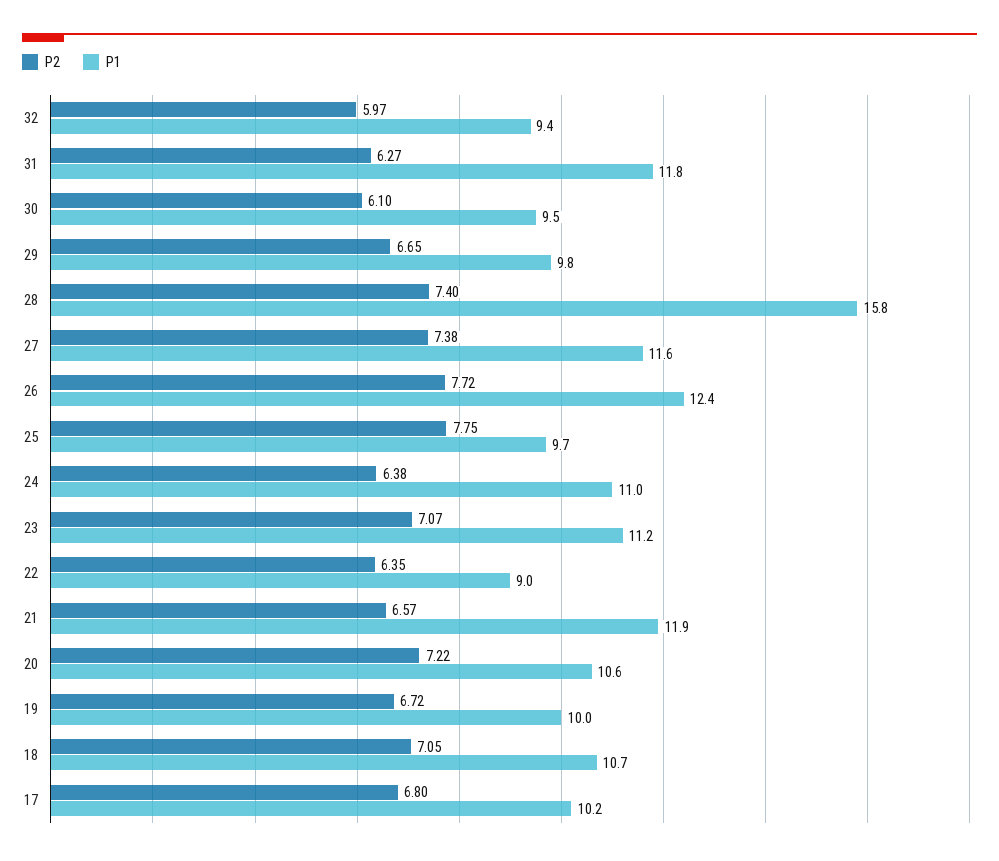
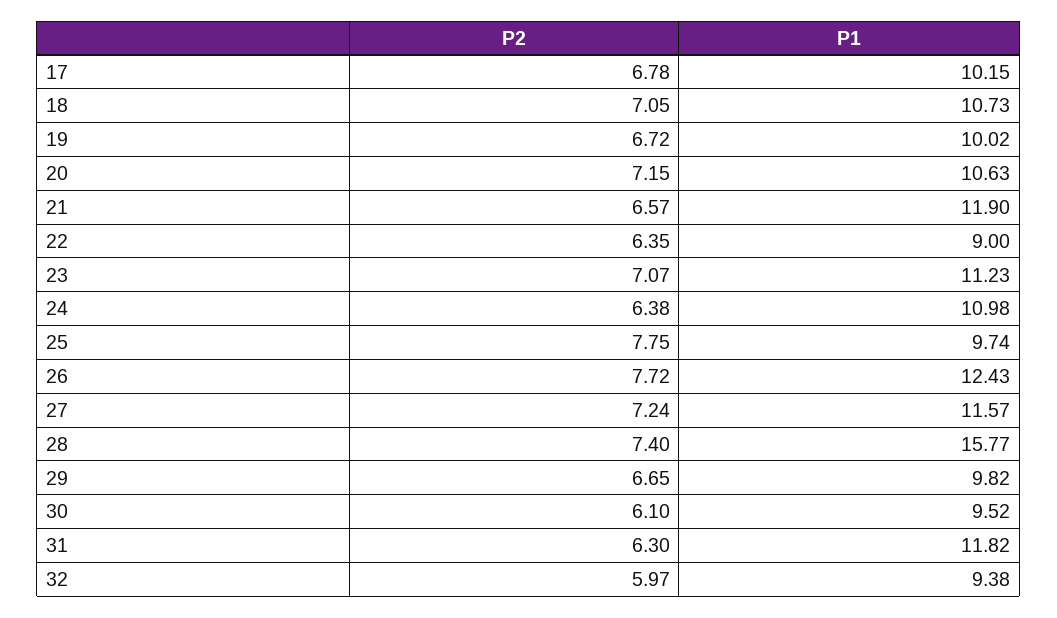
  {
    "P2": {
      "32": 5.97,
-     "31": 6.27,
+     "31": 6.3,
      "30": 6.1,
      "29": 6.65,
      "28": 7.4,
-     "27": 7.38,
+     "27": 7.24,
      "26": 7.72,
      "25": 7.75,
      "24": 6.38,
      "23": 7.07,
      "22": 6.35,
      "21": 6.57,
-     "20": 7.22,
+     "20": 7.15,
      "19": 6.72,
      "18": 7.05,
-     "17": 6.8
+     "17": 6.78
    },
    "P1": {
      "32": 9.38,
      "31": 11.82,
      "30": 9.52,
      "29": 9.82,
      "28": 15.77,
      "27": 11.57,
      "26": 12.43,
      "25": 9.74,
      "24": 10.98,
      "23": 11.23,
      "22": 9,
      "21": 11.9,
      "20": 10.63,
      "19": 10.02,
      "18": 10.73,
      "17": 10.15
    }
  }

